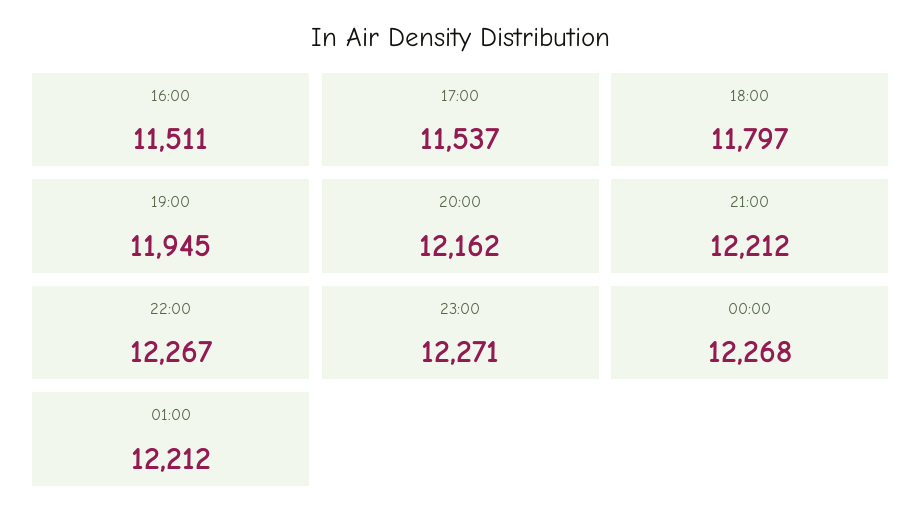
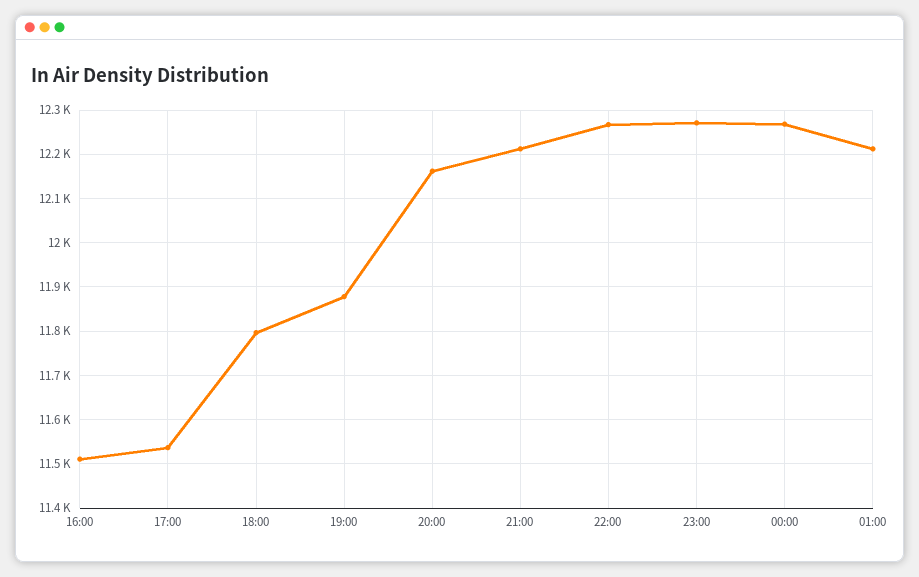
  {
    "16:00": 11511,
    "17:00": 11537,
    "18:00": 11797,
-   "19:00": 11945,
+   "19:00": 11880,
    "20:00": 12162,
    "21:00": 12212,
    "22:00": 12267,
    "23:00": 12271,
    "00:00": 12268,
    "01:00": 12212
  }

